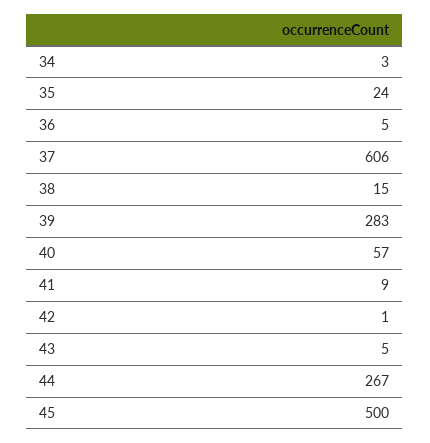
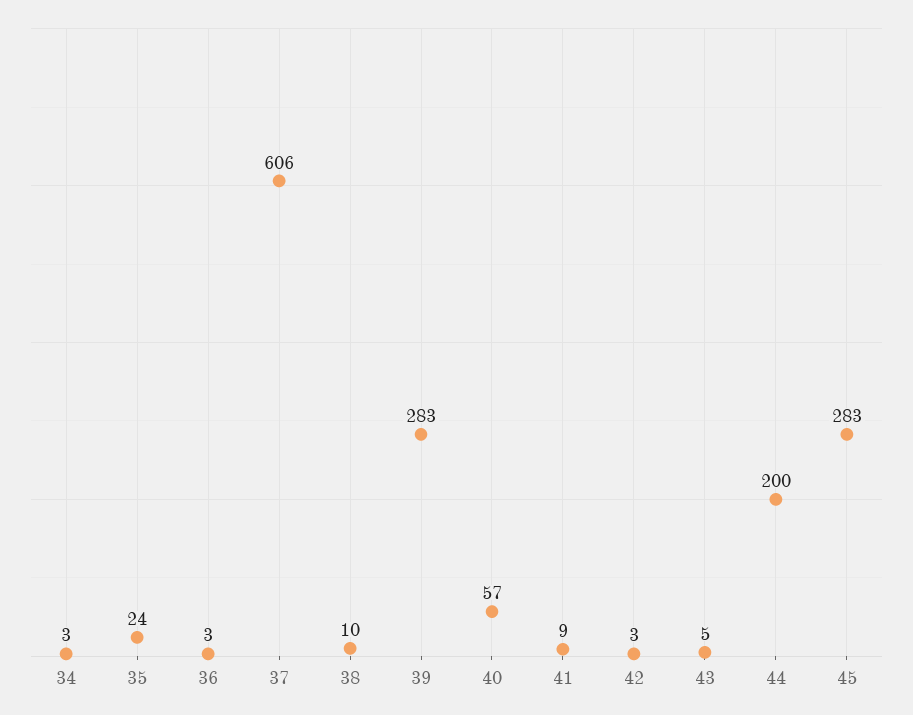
  {
    "34": 3,
    "35": 24,
-   "36": 5,
+   "36": 3,
    "37": 606,
-   "38": 15,
+   "38": 10,
    "39": 283,
    "40": 57,
    "41": 9,
-   "42": 1,
+   "42": 3,
    "43": 5,
-   "44": 267,
+   "44": 200,
-   "45": 500
+   "45": 283
  }

